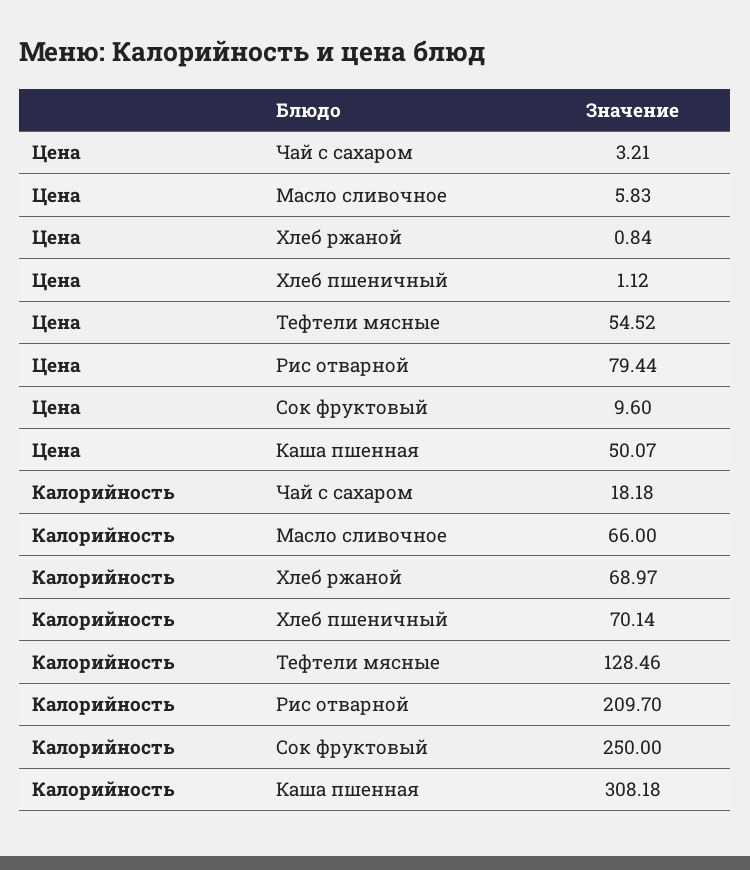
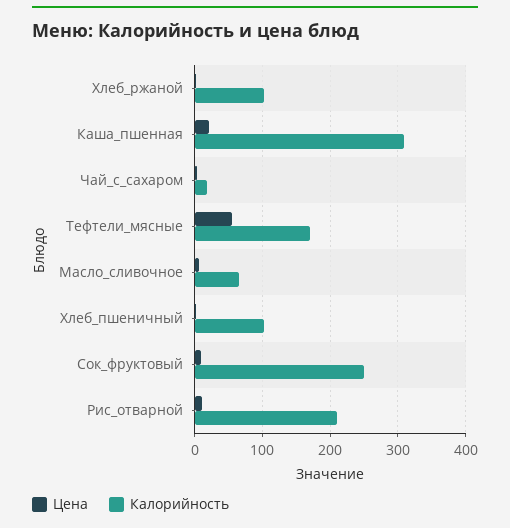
  {
    "Цена": {
      "Чай с сахаром": 3.21,
      "Масло сливочное": 5.83,
      "Хлеб ржаной": 0.84,
      "Хлеб пшеничный": 1.12,
      "Тефтели мясные": 54.52,
-     "Рис отварной": 79.44,
+     "Рис отварной": 10,
      "Сок фруктовый": 9.6,
-     "Каша пшенная": 50.07
+     "Каша пшенная": 20
    },
    "Калорийность": {
      "Чай с сахаром": 18.18,
      "Масло сливочное": 66,
-     "Хлеб ржаной": 68.97,
+     "Хлеб ржаной": 100,
-     "Хлеб пшеничный": 70.14,
+     "Хлеб пшеничный": 100,
-     "Тефтели мясные": 128.46,
+     "Тефтели мясные": 170,
      "Рис отварной": 209.7,
      "Сок фруктовый": 250,
      "Каша пшенная": 308.18
    }
  }

